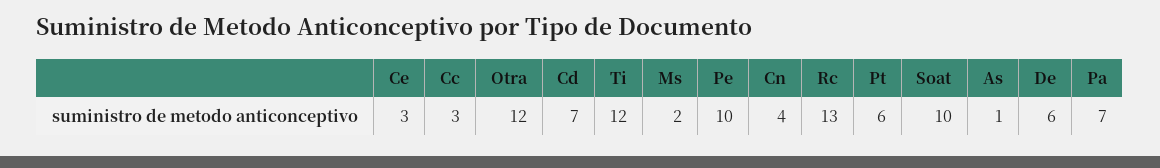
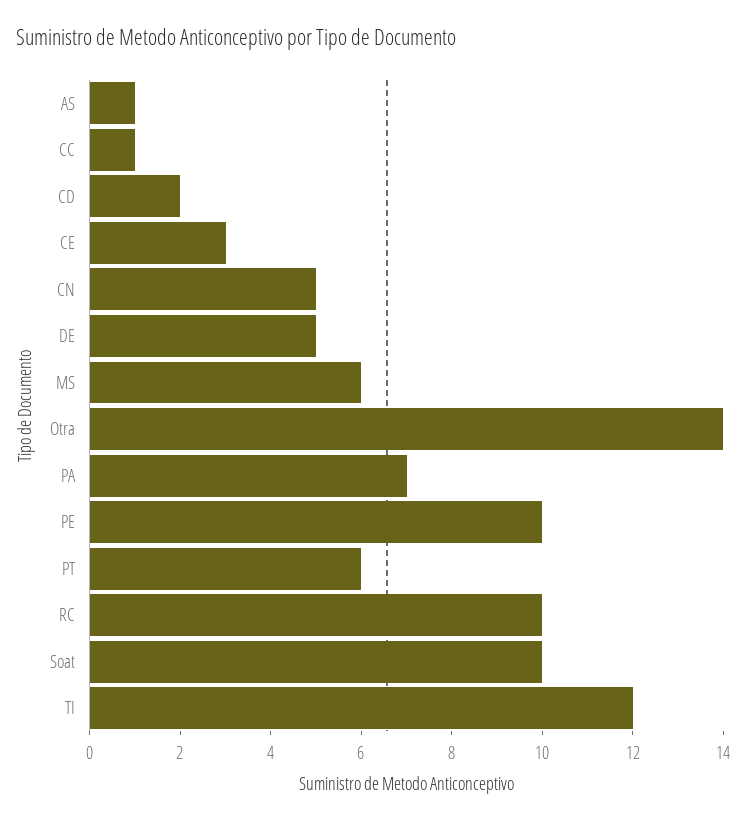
  {
    "Ce": 3,
-   "Cc": 3,
+   "Cc": 1,
-   "Otra": 12,
+   "Otra": 14,
-   "Cd": 7,
+   "Cd": 2,
    "Ti": 12,
-   "Ms": 2,
+   "Ms": 6,
    "Pe": 10,
-   "Cn": 4,
+   "Cn": 5,
-   "Rc": 13,
+   "Rc": 10,
    "Pt": 6,
    "Soat": 10,
    "As": 1,
-   "De": 6,
+   "De": 5,
    "Pa": 7
  }

